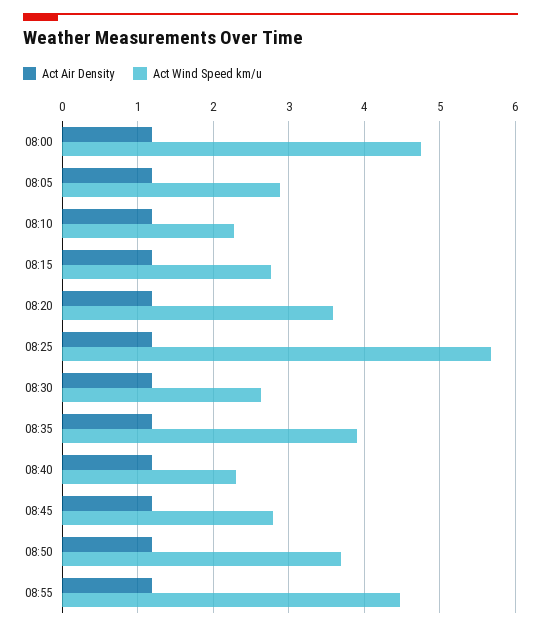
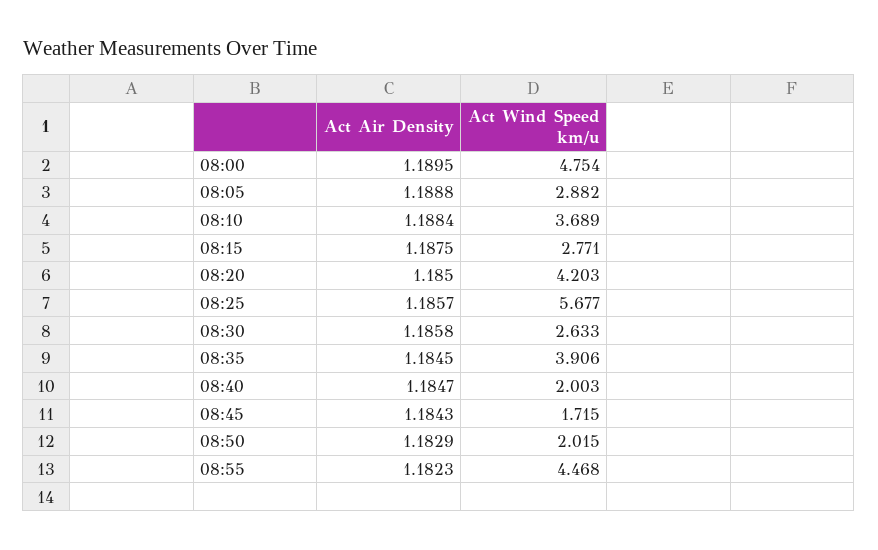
  {
    "Act Air Density": {
      "08:00": 1.1895,
      "08:05": 1.1888,
      "08:10": 1.1884,
      "08:15": 1.1875,
      "08:20": 1.185,
      "08:25": 1.1857,
      "08:30": 1.1858,
      "08:35": 1.1845,
      "08:40": 1.1847,
      "08:45": 1.1843,
      "08:50": 1.1829,
      "08:55": 1.1823
    },
    "Act Wind Speed km/u": {
      "08:00": 4.754,
      "08:05": 2.882,
-     "08:10": 2.3,
+     "08:10": 3.689,
      "08:15": 2.771,
-     "08:20": 3.6,
+     "08:20": 4.203,
      "08:25": 5.677,
      "08:30": 2.633,
      "08:35": 3.906,
-     "08:40": 2.3,
+     "08:40": 2.003,
-     "08:45": 2.8,
+     "08:45": 1.715,
-     "08:50": 3.7,
+     "08:50": 2.015,
      "08:55": 4.468
    }
  }

